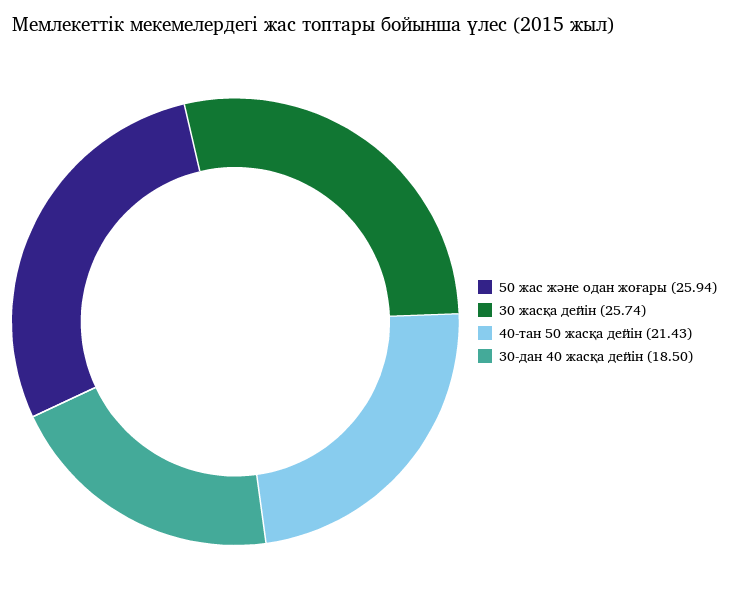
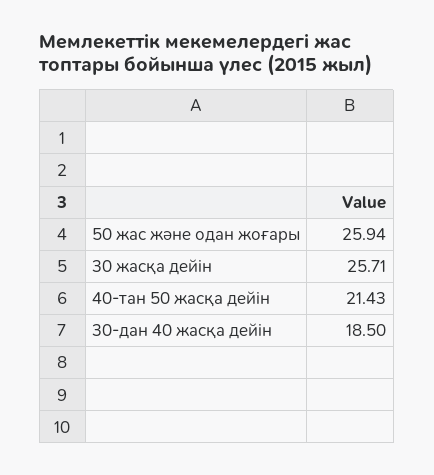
  {
    "50 жас және одан жоғары": 25.94,
-   "30 жасқа дейін": 25.74,
+   "30 жасқа дейін": 25.71,
    "40-тан 50 жасқа дейін": 21.43,
    "30-дан 40 жасқа дейін": 18.5
  }

